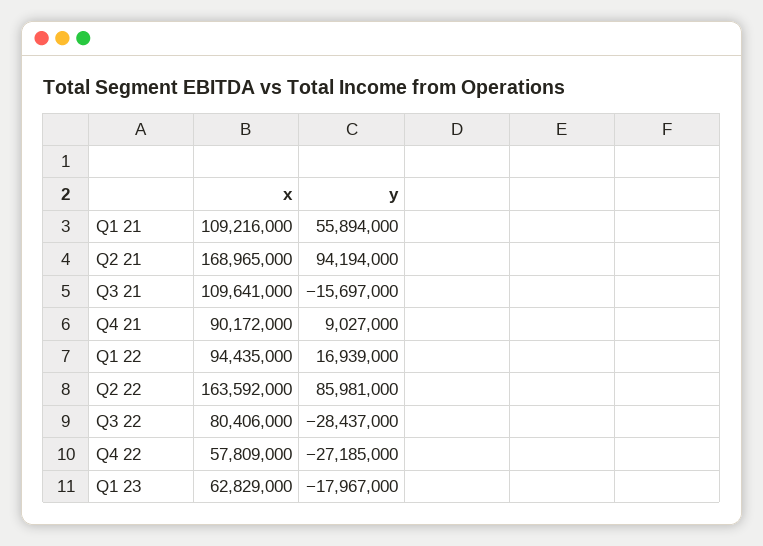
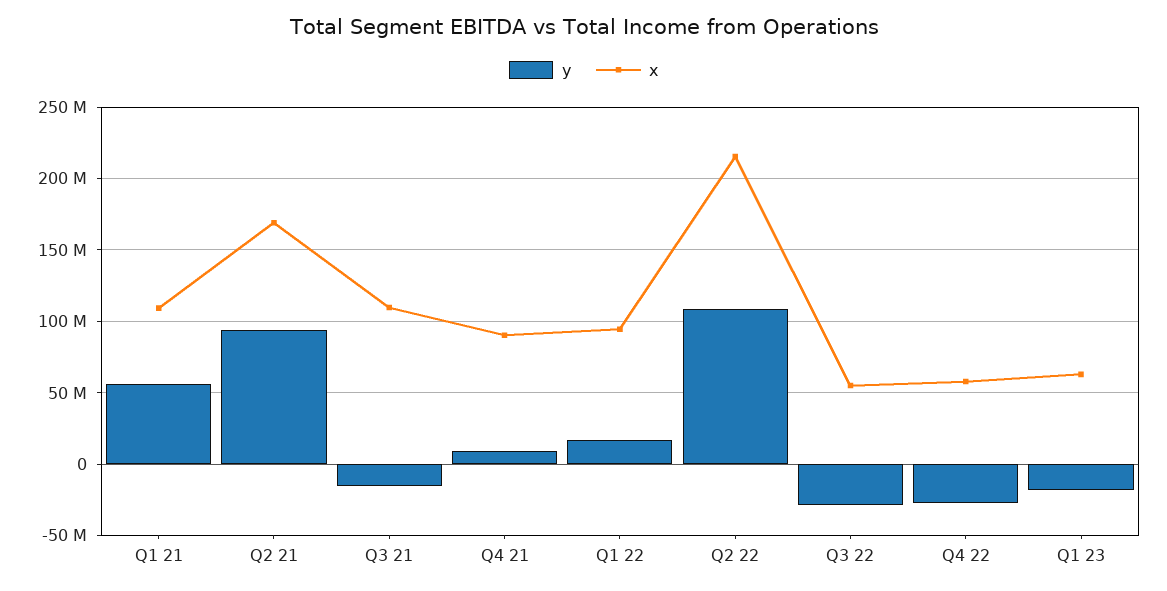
  {
    "x": {
      "Q1 21": 109216000,
      "Q2 21": 168965000,
      "Q3 21": 109641000,
      "Q4 21": 90172000,
      "Q1 22": 94435000,
-     "Q2 22": 163592000,
+     "Q2 22": 215000000,
-     "Q3 22": 80406000,
+     "Q3 22": 55000000,
      "Q4 22": 57809000,
      "Q1 23": 62829000
    },
    "y": {
      "Q1 21": 55894000,
      "Q2 21": 94194000,
      "Q3 21": -15697000,
      "Q4 21": 9027000,
      "Q1 22": 16939000,
-     "Q2 22": 85981000,
+     "Q2 22": 110000000,
      "Q3 22": -28437000,
      "Q4 22": -27185000,
      "Q1 23": -17967000
    }
  }

